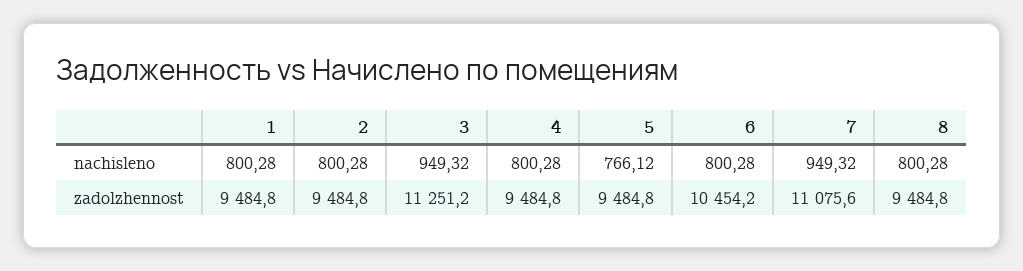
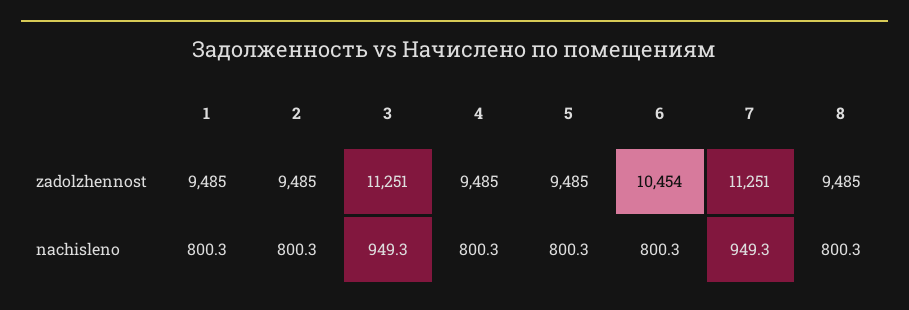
  {
    "1": {
      "nachisleno": 800.28,
      "zadolzhennost": 9484.8
    },
    "2": {
      "nachisleno": 800.28,
      "zadolzhennost": 9484.8
    },
    "3": {
      "nachisleno": 949.32,
      "zadolzhennost": 11251.2
    },
    "4": {
      "nachisleno": 800.28,
      "zadolzhennost": 9484.8
    },
    "5": {
-     "nachisleno": 766.12,
+     "nachisleno": 800.3,
      "zadolzhennost": 9484.8
    },
    "6": {
      "nachisleno": 800.28,
      "zadolzhennost": 10454.2
    },
    "7": {
      "nachisleno": 949.32,
-     "zadolzhennost": 11075.6
+     "zadolzhennost": 11251
    },
    "8": {
      "nachisleno": 800.28,
      "zadolzhennost": 9484.8
    }
  }

